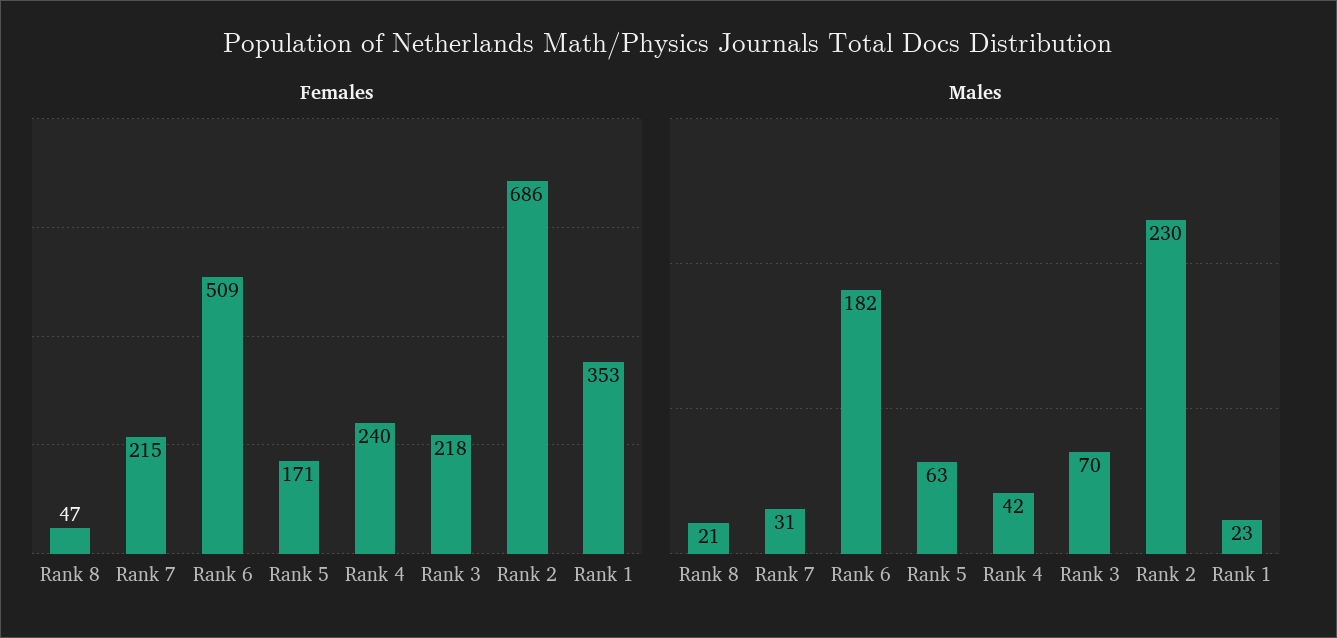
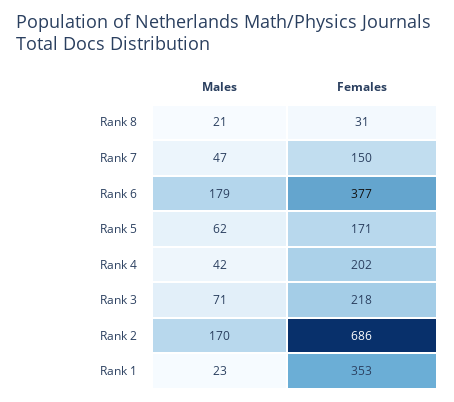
  {
    "Females": {
-     "Rank 8": 47,
+     "Rank 8": 31,
-     "Rank 7": 215,
+     "Rank 7": 150,
-     "Rank 6": 509,
+     "Rank 6": 377,
      "Rank 5": 171,
-     "Rank 4": 240,
+     "Rank 4": 202,
      "Rank 3": 218,
      "Rank 2": 686,
      "Rank 1": 353
    },
    "Males": {
      "Rank 8": 21,
-     "Rank 7": 31,
+     "Rank 7": 47,
-     "Rank 6": 182,
+     "Rank 6": 179,
-     "Rank 5": 63,
+     "Rank 5": 62,
      "Rank 4": 42,
-     "Rank 3": 70,
+     "Rank 3": 71,
-     "Rank 2": 230,
+     "Rank 2": 170,
      "Rank 1": 23
    }
  }

